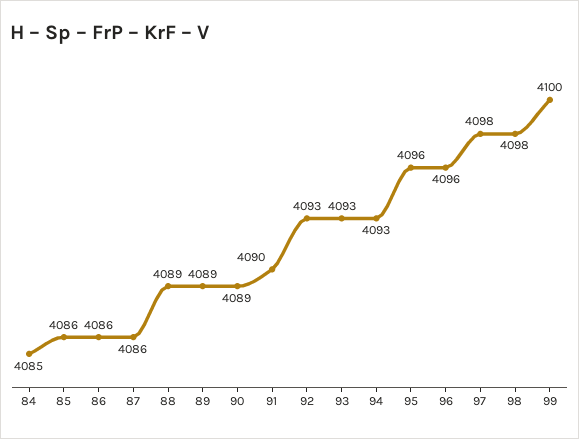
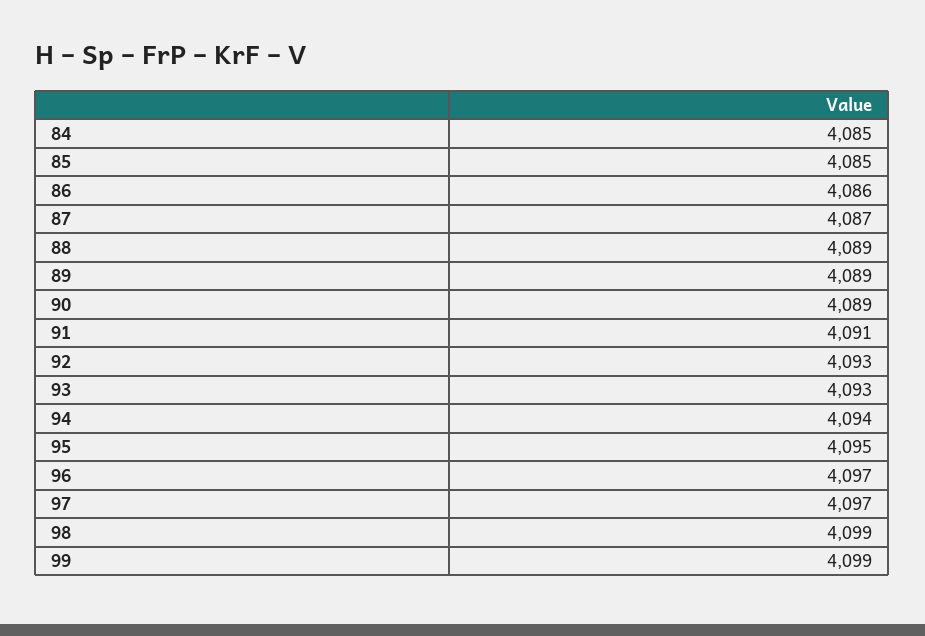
  {
    "84": 4085,
-   "85": 4086,
+   "85": 4085,
    "86": 4086,
-   "87": 4086,
+   "87": 4087,
    "88": 4089,
    "89": 4089,
    "90": 4089,
-   "91": 4090,
+   "91": 4091,
    "92": 4093,
    "93": 4093,
-   "94": 4093,
+   "94": 4094,
-   "95": 4096,
+   "95": 4095,
-   "96": 4096,
+   "96": 4097,
-   "97": 4098,
+   "97": 4097,
-   "98": 4098,
+   "98": 4099,
-   "99": 4100
+   "99": 4099
  }

